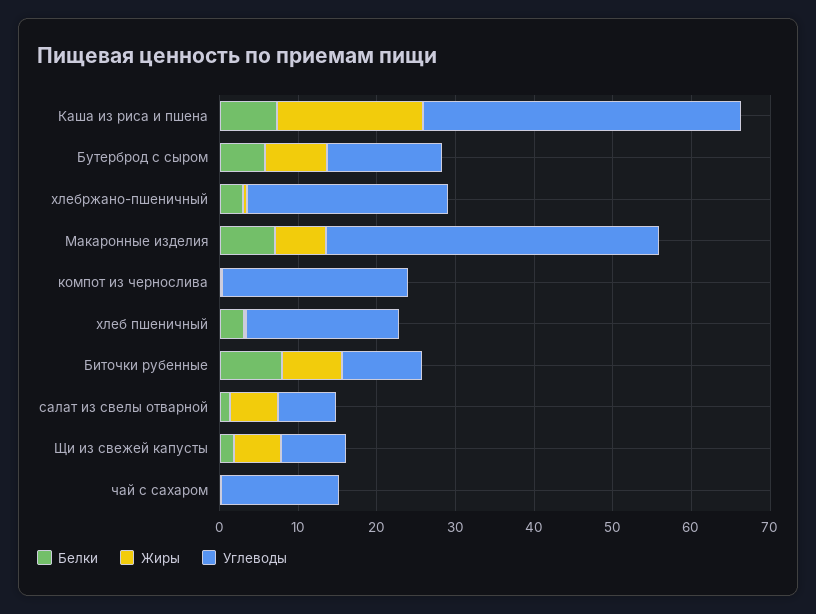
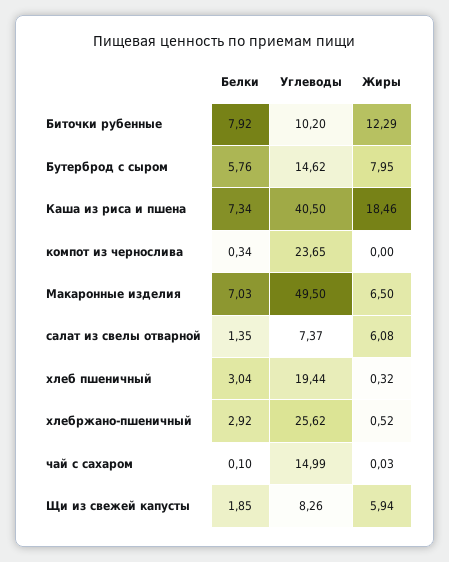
  {
    "Белки": {
      "Каша из риса и пшена": 7.34,
      "Бутерброд с сыром": 5.76,
      "хлебржано-пшеничный": 2.92,
      "Макаронные изделия": 7.03,
      "компот из чернослива": 0.34,
      "хлеб пшеничный": 3.04,
      "Биточки рубенные": 7.92,
      "салат из свелы отварной": 1.35,
      "Щи из свежей капусты": 1.85,
      "чай с сахаром": 0.1
    },
    "Жиры": {
      "Каша из риса и пшена": 18.46,
      "Бутерброд с сыром": 7.95,
      "хлебржано-пшеничный": 0.52,
      "Макаронные изделия": 6.5,
      "компот из чернослива": 0,
      "хлеб пшеничный": 0.32,
-     "Биточки рубенные": 8,
+     "Биточки рубенные": 12.29,
      "салат из свелы отварной": 6.08,
      "Щи из свежей капусты": 5.94,
      "чай с сахаром": 0.03
    },
    "Углеводы": {
      "Каша из риса и пшена": 40.5,
      "Бутерброд с сыром": 14.62,
      "хлебржано-пшеничный": 25.62,
-     "Макаронные изделия": 42,
+     "Макаронные изделия": 49.5,
      "компот из чернослива": 23.65,
      "хлеб пшеничный": 19.44,
      "Биточки рубенные": 10.2,
      "салат из свелы отварной": 7.37,
      "Щи из свежей капусты": 8.26,
      "чай с сахаром": 14.99
    }
  }

